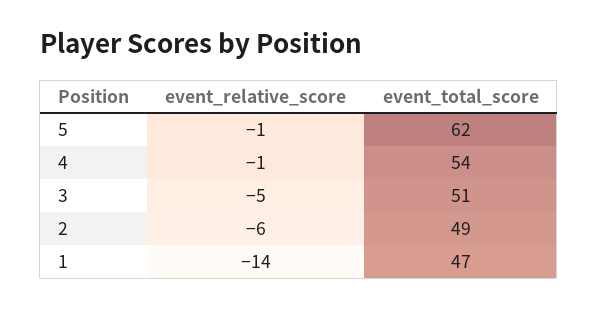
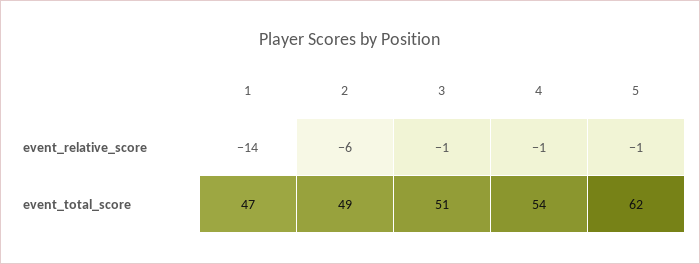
  {
    "event_relative_score": {
      "5": -1,
      "4": -1,
-     "3": -5,
+     "3": -1,
      "2": -6,
      "1": -14
    },
    "event_total_score": {
      "5": 62,
      "4": 54,
      "3": 51,
      "2": 49,
      "1": 47
    }
  }

